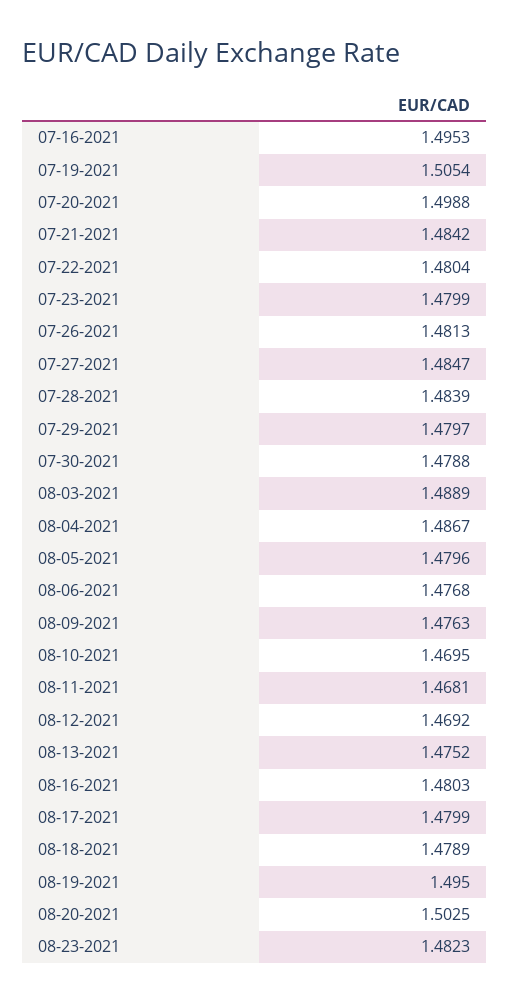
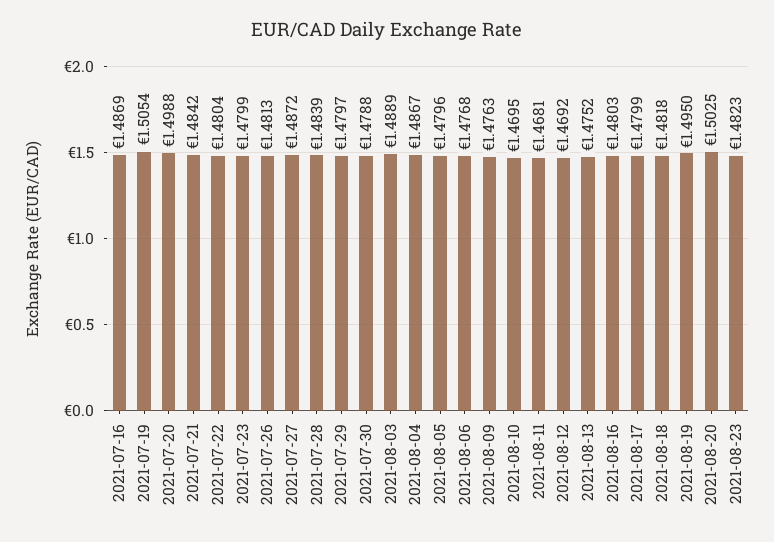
  {
-   "07-16-2021": 1.4953,
+   "07-16-2021": 1.4869,
    "07-19-2021": 1.5054,
    "07-20-2021": 1.4988,
    "07-21-2021": 1.4842,
    "07-22-2021": 1.4804,
    "07-23-2021": 1.4799,
    "07-26-2021": 1.4813,
-   "07-27-2021": 1.4847,
+   "07-27-2021": 1.4872,
    "07-28-2021": 1.4839,
    "07-29-2021": 1.4797,
    "07-30-2021": 1.4788,
    "08-03-2021": 1.4889,
    "08-04-2021": 1.4867,
    "08-05-2021": 1.4796,
    "08-06-2021": 1.4768,
    "08-09-2021": 1.4763,
    "08-10-2021": 1.4695,
    "08-11-2021": 1.4681,
    "08-12-2021": 1.4692,
    "08-13-2021": 1.4752,
    "08-16-2021": 1.4803,
    "08-17-2021": 1.4799,
-   "08-18-2021": 1.4789,
+   "08-18-2021": 1.4818,
    "08-19-2021": 1.495,
    "08-20-2021": 1.5025,
    "08-23-2021": 1.4823
  }

